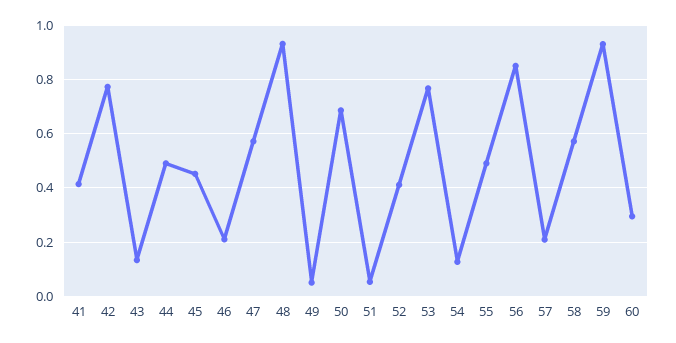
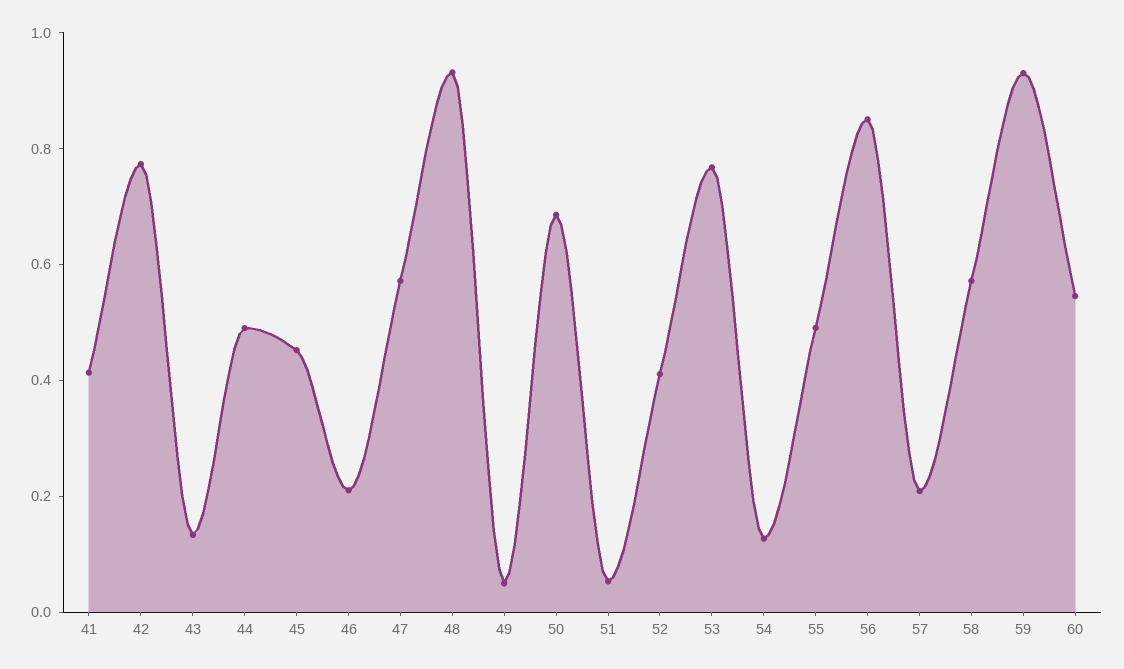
  {
    "41": 0.425,
    "42": 0.775,
    "43": 0.125,
    "44": 0.5,
    "45": 0.45,
    "46": 0.2,
    "47": 0.575,
    "48": 0.925,
    "49": 0.05,
    "50": 0.675,
    "51": 0.05,
    "52": 0.4,
    "53": 0.775,
    "54": 0.125,
    "55": 0.5,
    "56": 0.85,
    "57": 0.2,
    "58": 0.575,
    "59": 0.925,
-   "60": 0.3
+   "60": 0.55
  }

